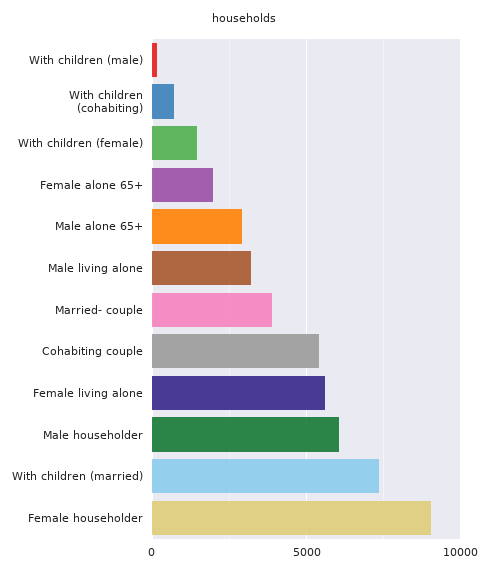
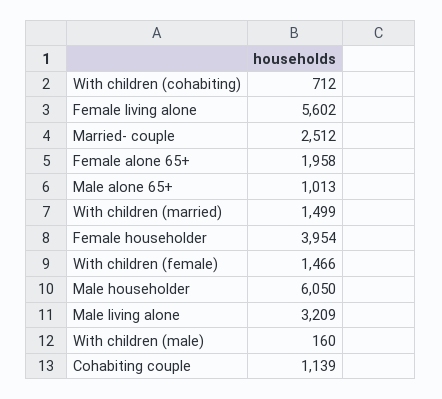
  {
    "With children (male)": 160,
    "With children (cohabiting)": 712,
    "With children (female)": 1466,
    "Female alone 65+": 1958,
-   "Male alone 65+": 3000,
+   "Male alone 65+": 1013,
    "Male living alone": 3209,
-   "Married- couple": 4000,
+   "Married- couple": 2512,
-   "Cohabiting couple": 5500,
+   "Cohabiting couple": 1139,
    "Female living alone": 5602,
    "Male householder": 6050,
-   "With children (married)": 7500,
+   "With children (married)": 1499,
-   "Female householder": 9000
+   "Female householder": 3954
  }

